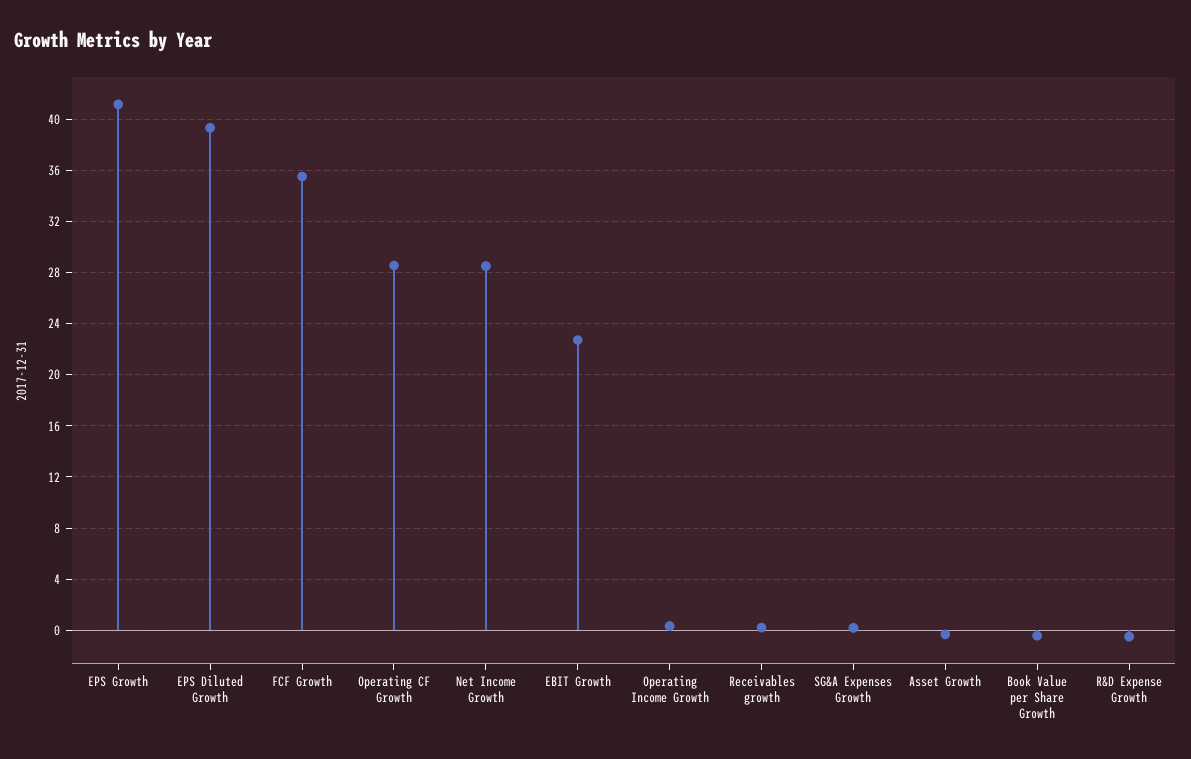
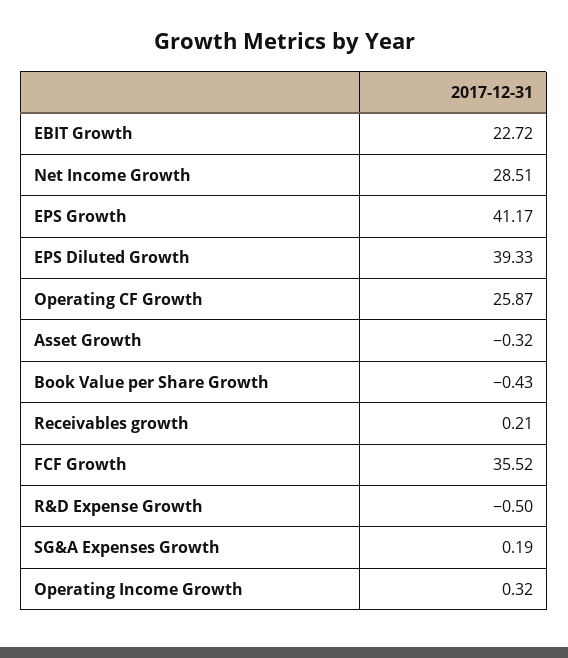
  {
    "EPS Growth": 41.17,
    "EPS Diluted Growth": 39.33,
    "FCF Growth": 35.52,
-   "Operating CF Growth": 28.5,
+   "Operating CF Growth": 25.87,
    "Net Income Growth": 28.51,
    "EBIT Growth": 22.72,
    "Operating Income Growth": 0.32,
    "Receivables growth": 0.21,
    "SG&A Expenses Growth": 0.19,
    "Asset Growth": -0.32,
    "Book Value per Share Growth": -0.43,
    "R&D Expense Growth": -0.5
  }

